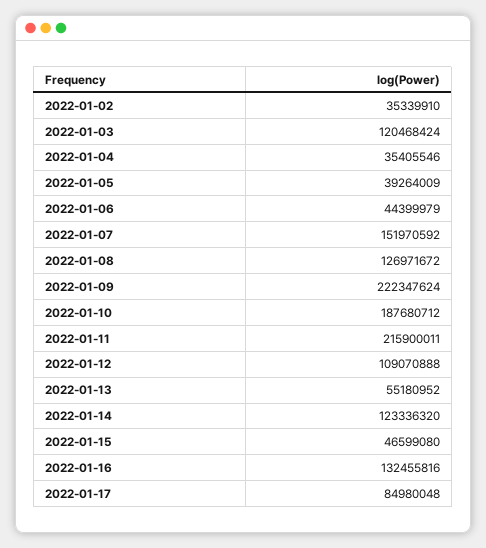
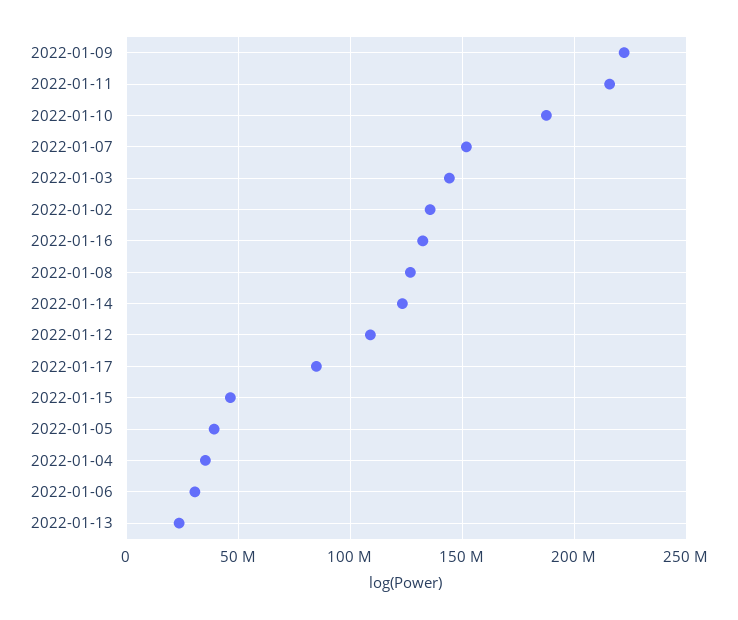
  {
-   "2022-01-02": 35339910,
+   "2022-01-02": 135000000,
-   "2022-01-03": 120468424,
+   "2022-01-03": 145000000,
    "2022-01-04": 35405546,
    "2022-01-05": 39264009,
-   "2022-01-06": 44399979,
+   "2022-01-06": 30000000,
    "2022-01-07": 151970592,
    "2022-01-08": 126971672,
    "2022-01-09": 222347624,
    "2022-01-10": 187680712,
    "2022-01-11": 215900011,
    "2022-01-12": 109070888,
-   "2022-01-13": 55180952,
+   "2022-01-13": 25000000,
    "2022-01-14": 123336320,
    "2022-01-15": 46599080,
    "2022-01-16": 132455816,
    "2022-01-17": 84980048
  }

